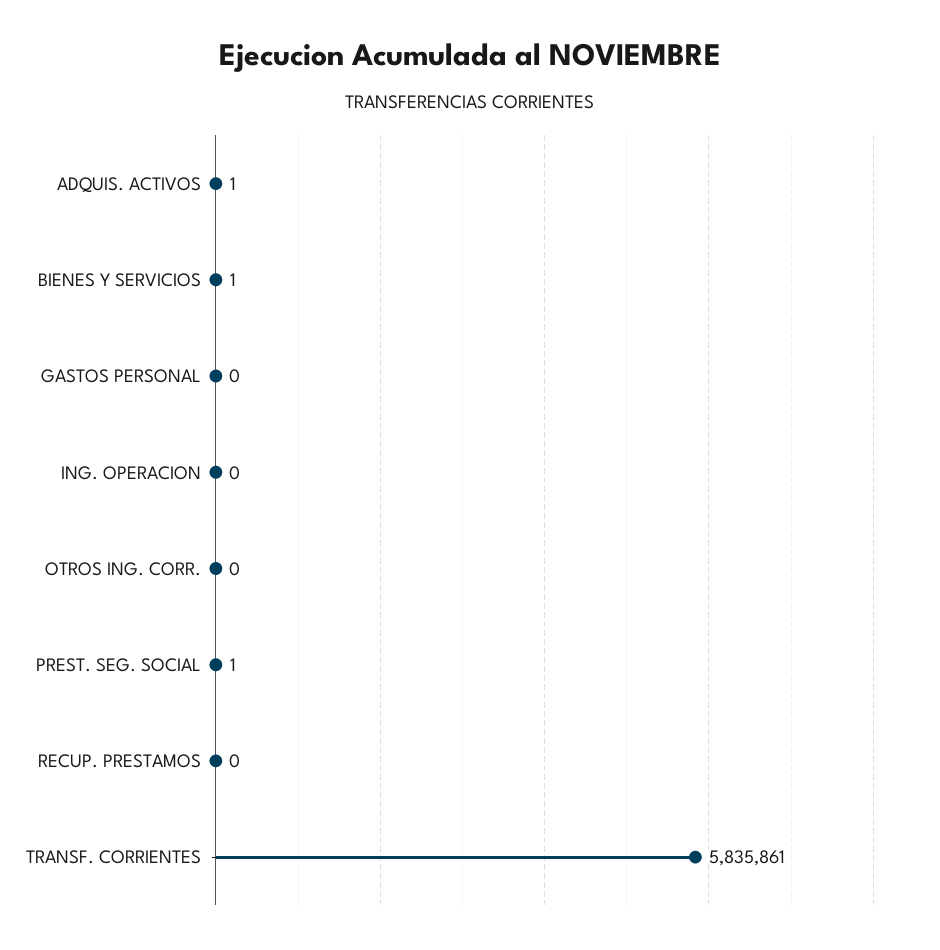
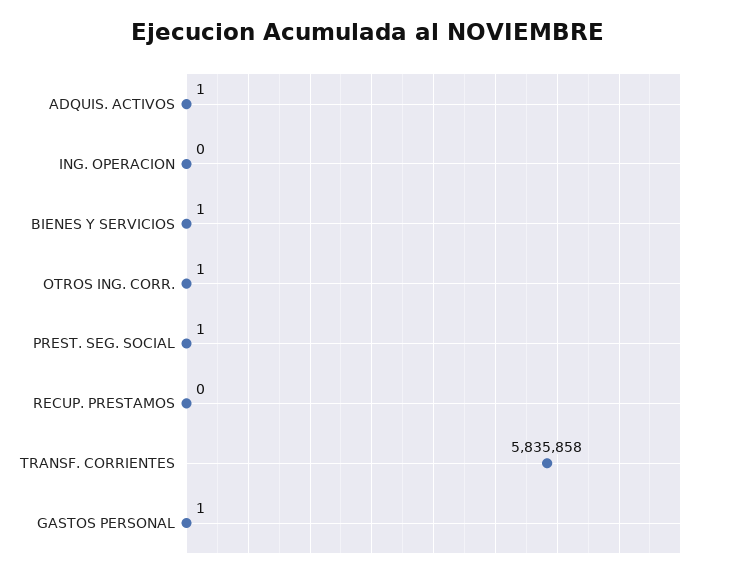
  {
    "ADQUIS. ACTIVOS": 1,
    "BIENES Y SERVICIOS": 1,
-   "GASTOS PERSONAL": 0,
+   "GASTOS PERSONAL": 1,
    "ING. OPERACION": 0,
-   "OTROS ING. CORR.": 0,
+   "OTROS ING. CORR.": 1,
    "PREST. SEG. SOCIAL": 1,
    "RECUP. PRESTAMOS": 0,
-   "TRANSF. CORRIENTES": 5835861
+   "TRANSF. CORRIENTES": 5835858
  }

